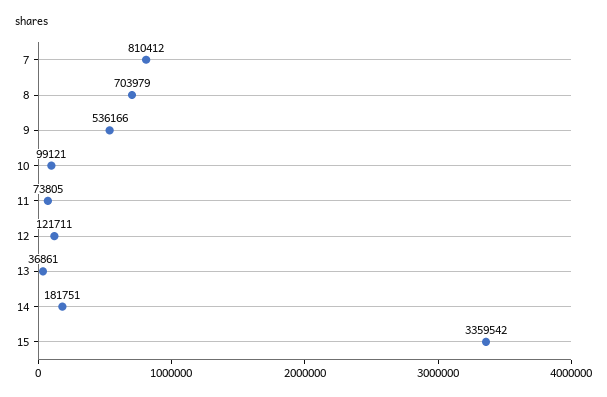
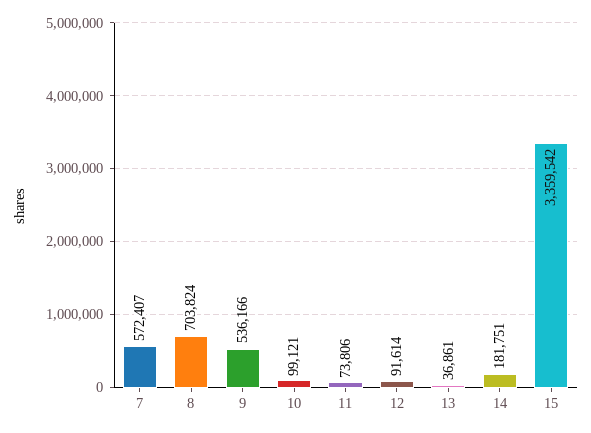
  {
-   "7": 810412,
+   "7": 572407,
-   "8": 703979,
+   "8": 703824,
    "9": 536166,
    "10": 99121,
-   "11": 73805,
+   "11": 73806,
-   "12": 121711,
+   "12": 91614,
    "13": 36861,
    "14": 181751,
    "15": 3359542
  }

